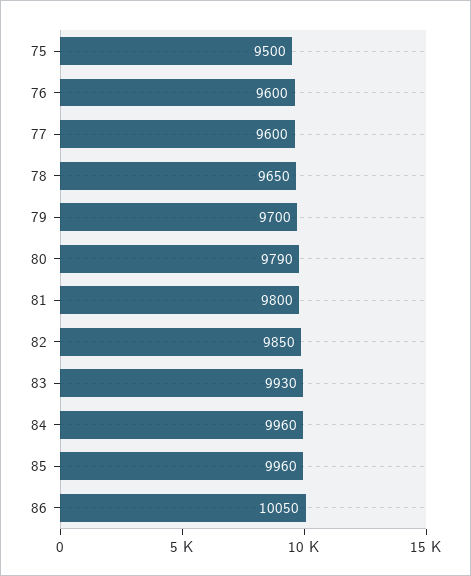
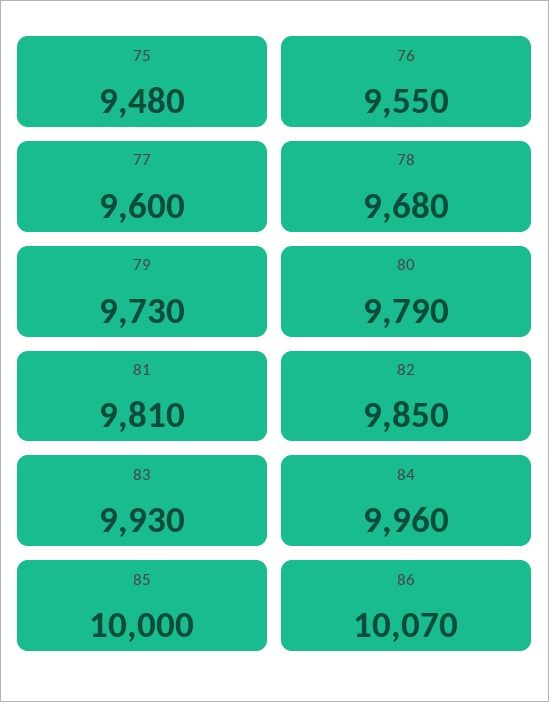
  {
-   "75": 9500,
+   "75": 9480,
-   "76": 9600,
+   "76": 9550,
    "77": 9600,
-   "78": 9650,
+   "78": 9680,
-   "79": 9700,
+   "79": 9730,
    "80": 9790,
-   "81": 9800,
+   "81": 9810,
    "82": 9850,
    "83": 9930,
    "84": 9960,
-   "85": 9960,
+   "85": 10000,
-   "86": 10050
+   "86": 10070
  }

